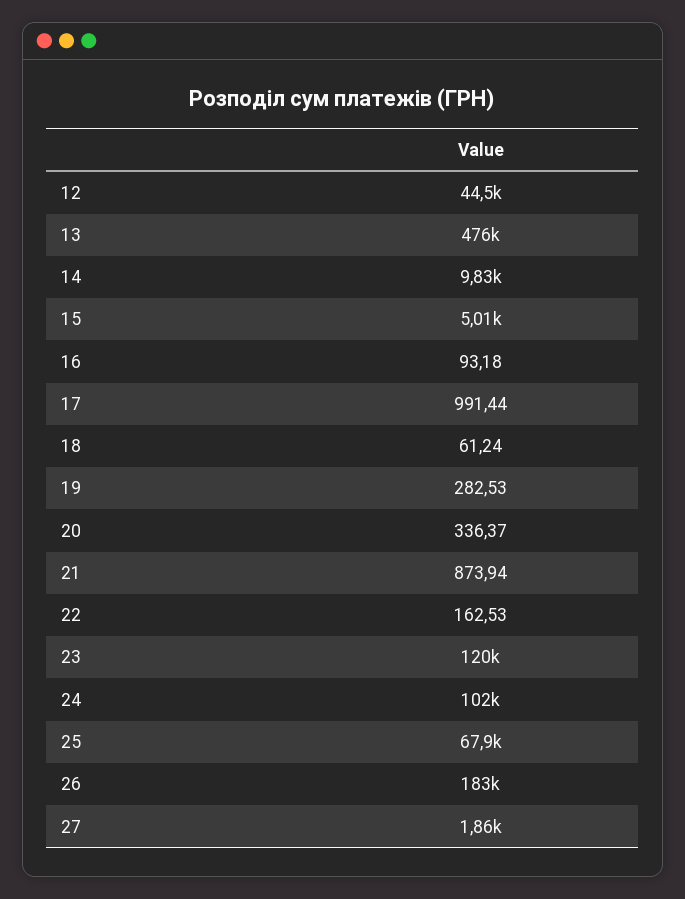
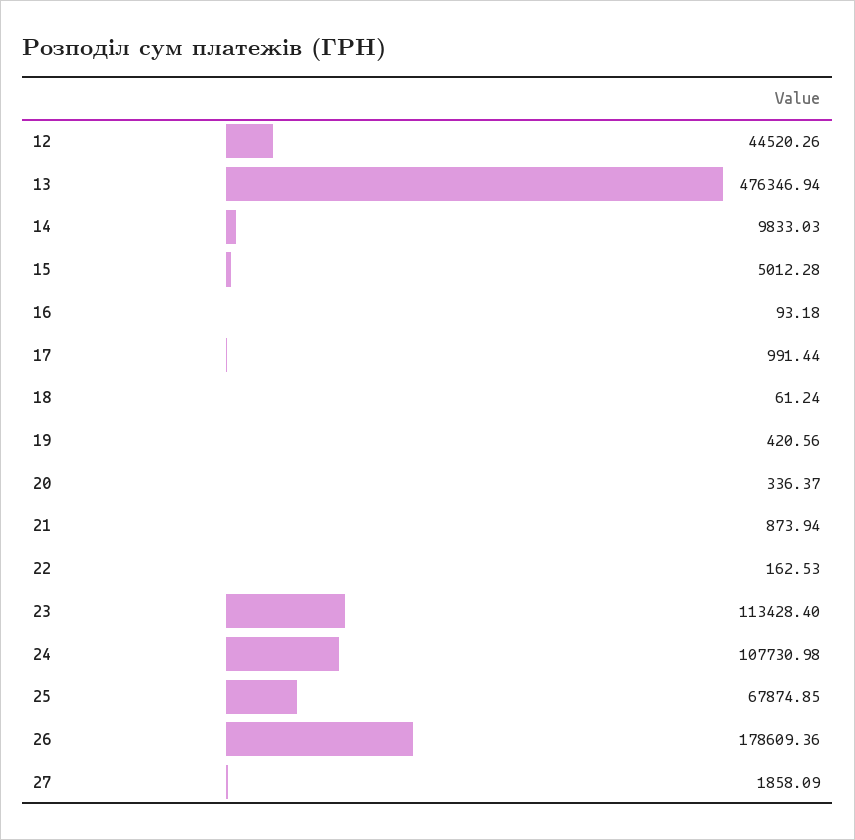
  {
    "12": 44520.26,
    "13": 476346.94,
    "14": 9833.03,
    "15": 5012.28,
    "16": 93.18,
    "17": 991.44,
    "18": 61.24,
-   "19": 282.53,
+   "19": 420.56,
    "20": 336.37,
    "21": 873.94,
    "22": 162.53,
-   "23": 120000,
+   "23": 113428.4,
-   "24": 102000,
+   "24": 107730.98,
    "25": 67874.85,
-   "26": 183000,
+   "26": 178609.36,
    "27": 1858.09
  }

